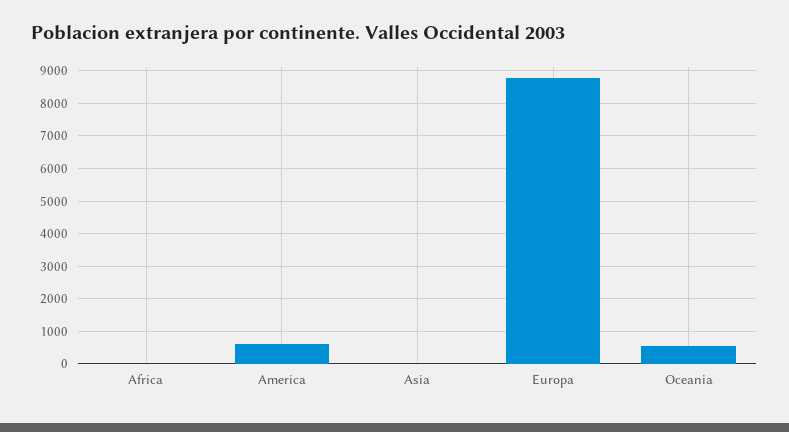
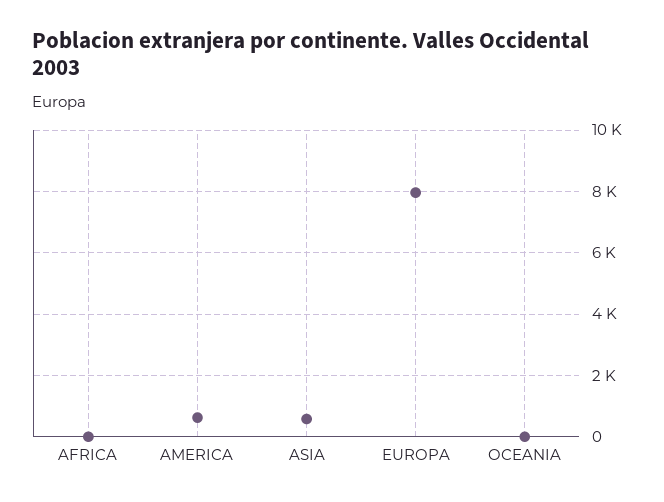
  {
    "Africa": 0,
    "America": 600,
-   "Asia": 0,
+   "Asia": 600,
-   "Europa": 8800,
+   "Europa": 8000,
-   "Oceania": 600
+   "Oceania": 0
  }

